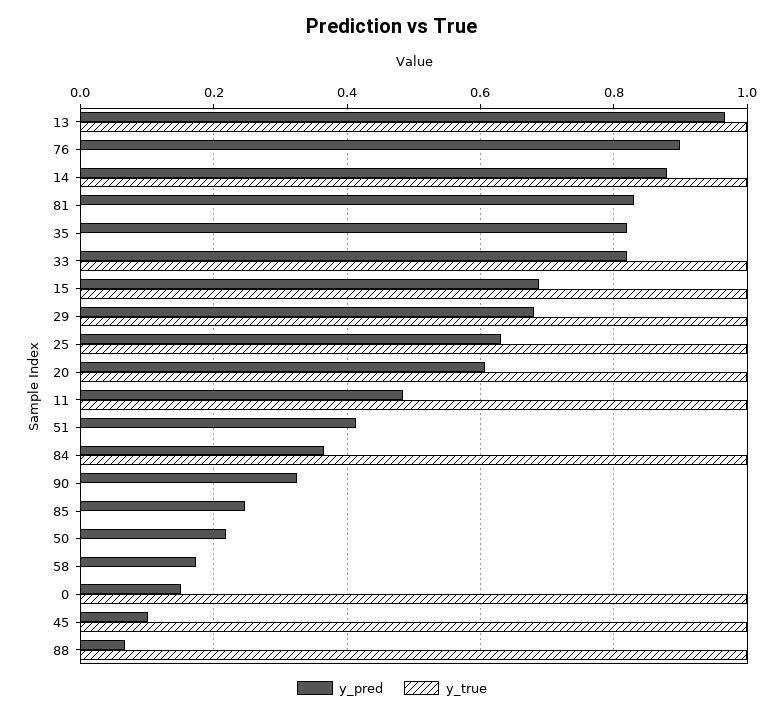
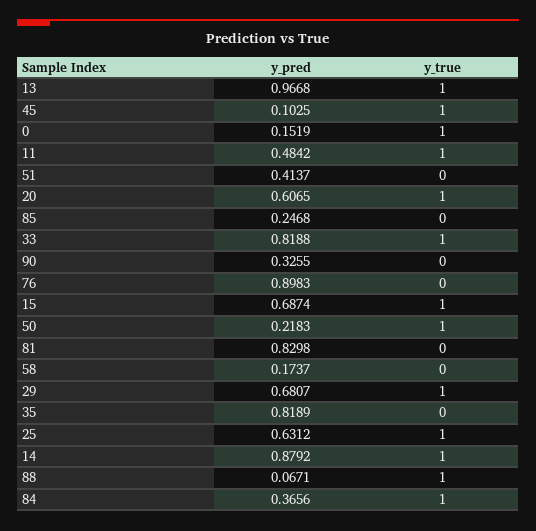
  {
    "y_pred": {
      "13": 0.9668,
      "76": 0.8983,
      "14": 0.8792,
      "81": 0.8298,
      "35": 0.8189,
      "33": 0.8188,
      "15": 0.6874,
      "29": 0.6807,
      "25": 0.6312,
      "20": 0.6065,
      "11": 0.4842,
      "51": 0.4137,
      "84": 0.3656,
      "90": 0.3255,
      "85": 0.2468,
      "50": 0.2183,
      "58": 0.1737,
      "0": 0.1519,
      "45": 0.1025,
      "88": 0.0671
    },
    "y_true": {
      "13": 1,
      "76": 0,
      "14": 1,
      "81": 0,
      "35": 0,
      "33": 1,
      "15": 1,
      "29": 1,
      "25": 1,
      "20": 1,
      "11": 1,
      "51": 0,
      "84": 1,
      "90": 0,
      "85": 0,
-     "50": 0,
+     "50": 1,
      "58": 0,
      "0": 1,
      "45": 1,
      "88": 1
    }
  }

